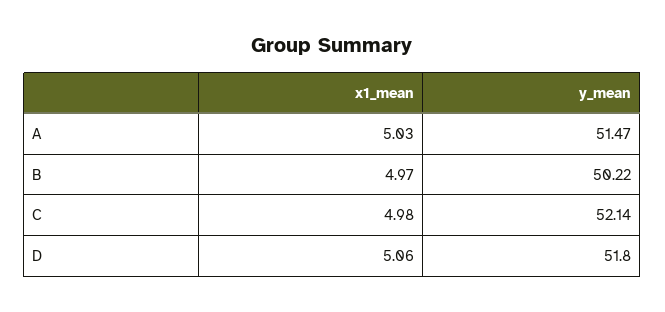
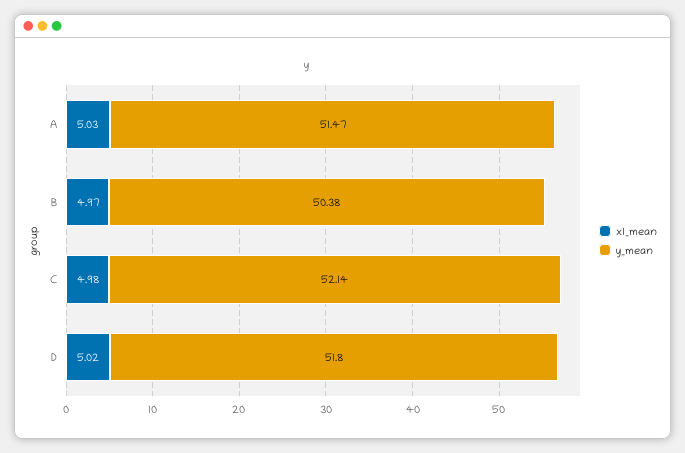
  {
    "x1_mean": {
      "A": 5.03,
      "B": 4.97,
      "C": 4.98,
-     "D": 5.06
+     "D": 5.02
    },
    "y_mean": {
      "A": 51.47,
-     "B": 50.22,
+     "B": 50.38,
      "C": 52.14,
      "D": 51.8
    }
  }

